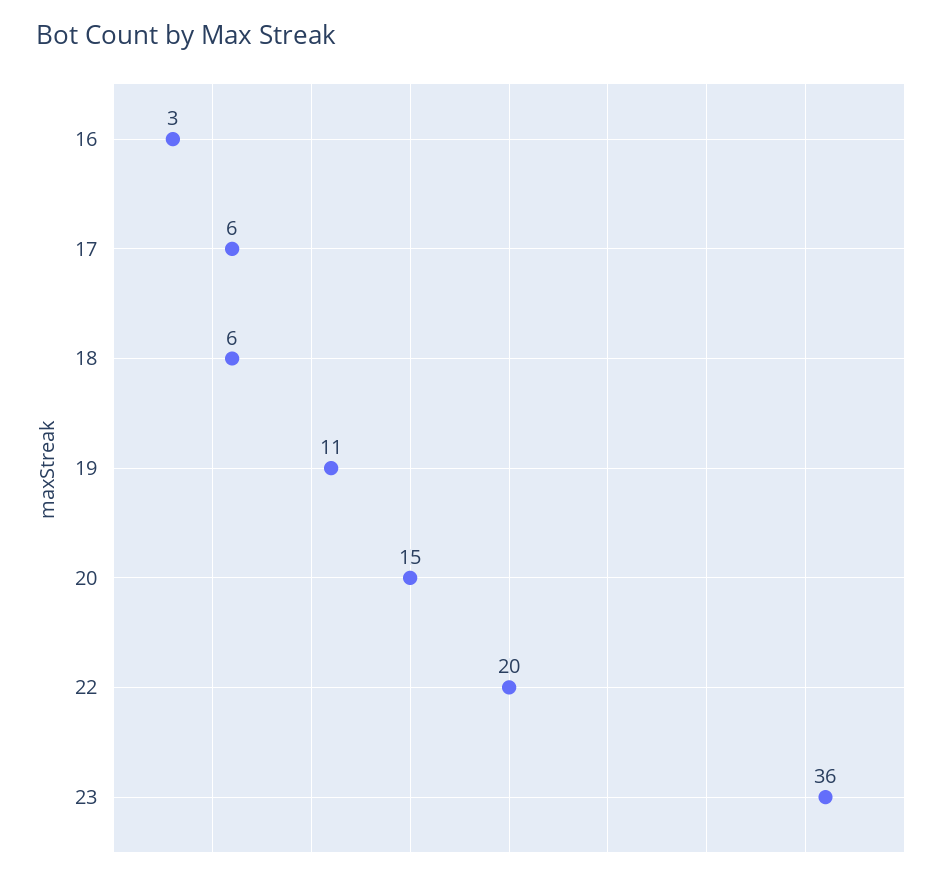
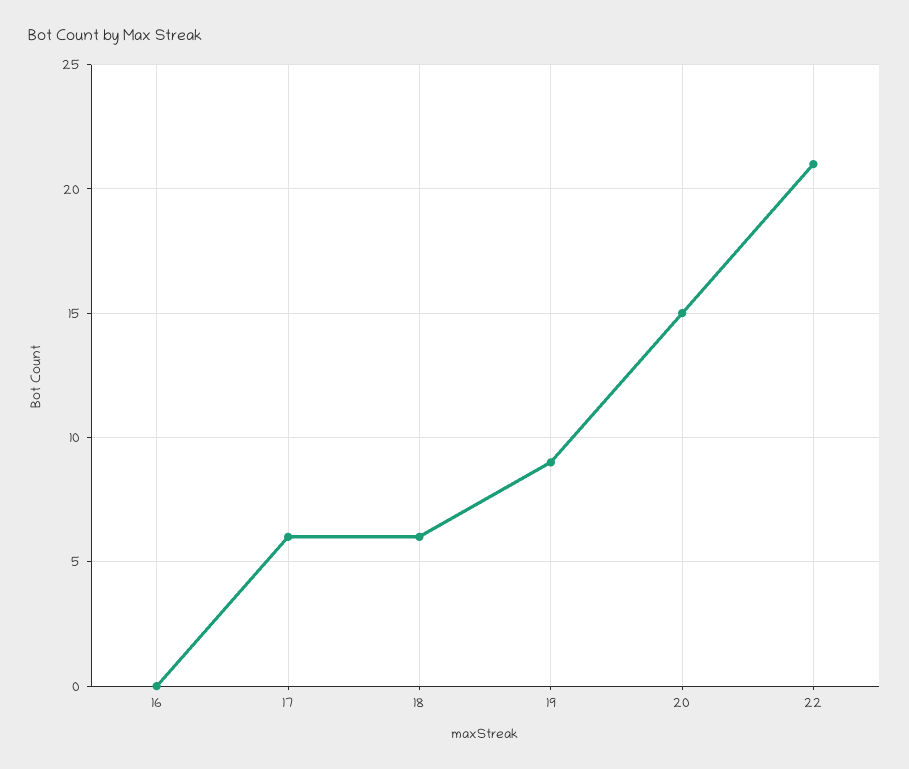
  {
-   "16": 3,
+   "16": 0,
    "17": 6,
    "18": 6,
-   "19": 11,
+   "19": 9,
    "20": 15,
-   "22": 20,
+   "22": 21
-   "23": 36
  }

